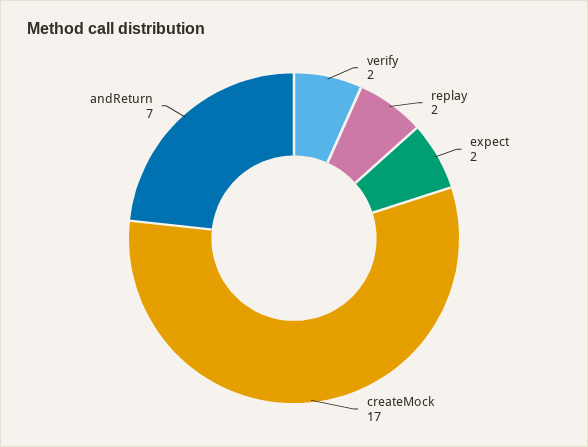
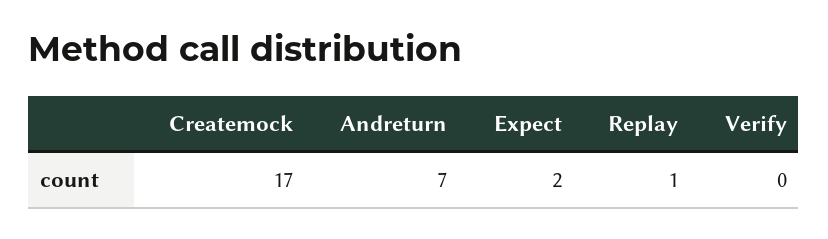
  {
-   "verify": 2,
+   "verify": 0,
-   "replay": 2,
+   "replay": 1,
    "expect": 2,
    "createMock": 17,
    "andReturn": 7
  }

